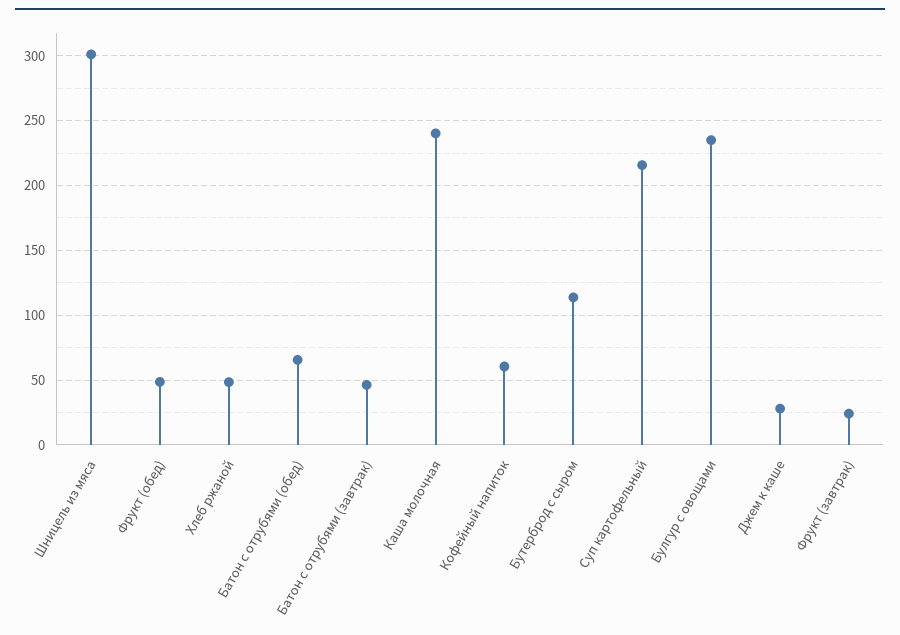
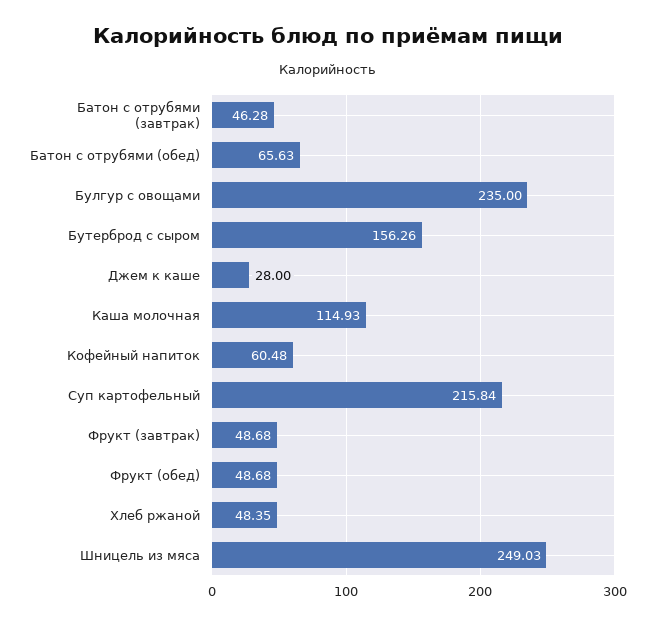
  {
-   "Шницель из мяса": 300,
+   "Шницель из мяса": 249.03,
    "Фрукт (обед)": 48.68,
    "Хлеб ржаной": 48.35,
    "Батон с отрубями (обед)": 65.63,
    "Батон с отрубями (завтрак)": 46.28,
-   "Каша молочная": 240,
+   "Каша молочная": 114.93,
    "Кофейный напиток": 60.48,
-   "Бутерброд с сыром": 115,
+   "Бутерброд с сыром": 156.26,
    "Суп картофельный": 215.84,
    "Булгур с овощами": 235,
    "Джем к каше": 28,
-   "Фрукт (завтрак)": 25
+   "Фрукт (завтрак)": 48.68
  }

